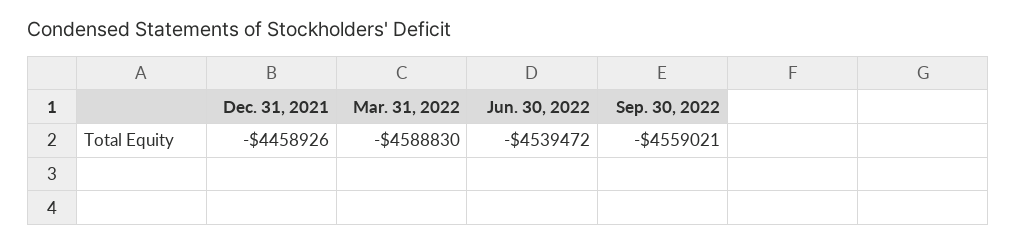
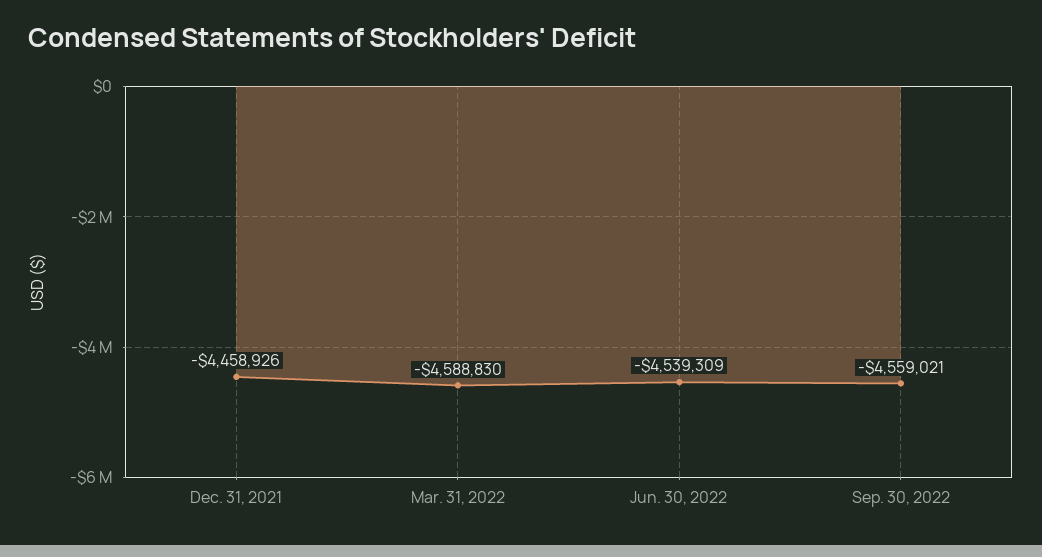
  {
    "Dec. 31, 2021": -4458926,
    "Mar. 31, 2022": -4588830,
-   "Jun. 30, 2022": -4539472,
+   "Jun. 30, 2022": -4539309,
    "Sep. 30, 2022": -4559021
  }

